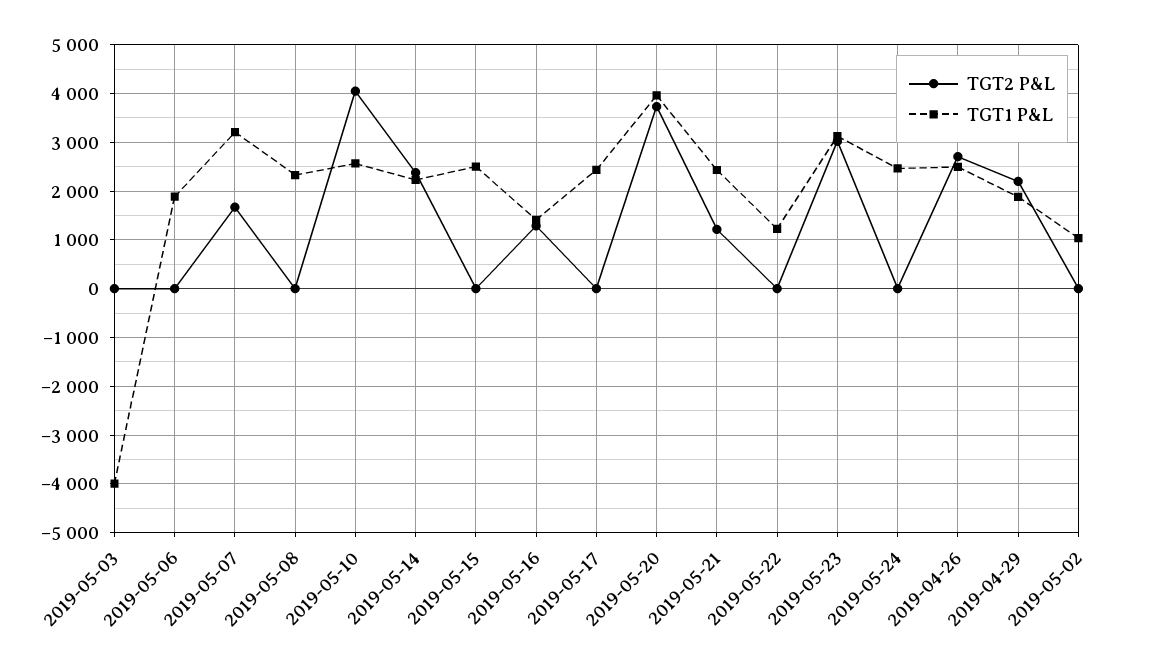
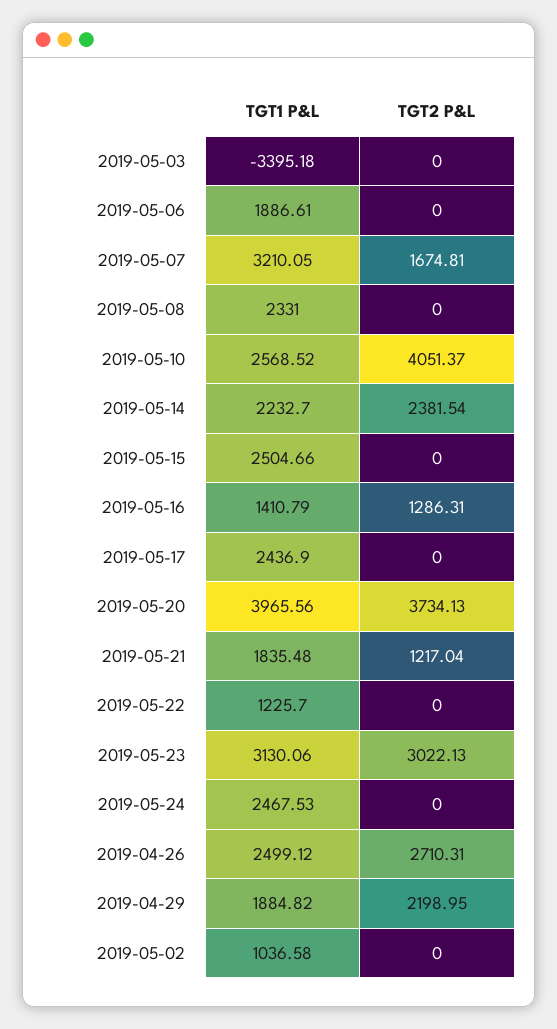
  {
    "TGT2 P&L": {
      "2019-05-03": 0,
      "2019-05-06": 0,
      "2019-05-07": 1674.81,
      "2019-05-08": 0,
      "2019-05-10": 4051.37,
      "2019-05-14": 2381.54,
      "2019-05-15": 0,
      "2019-05-16": 1286.31,
      "2019-05-17": 0,
      "2019-05-20": 3734.13,
      "2019-05-21": 1217.04,
      "2019-05-22": 0,
      "2019-05-23": 3022.13,
      "2019-05-24": 0,
      "2019-04-26": 2710.31,
      "2019-04-29": 2198.95,
      "2019-05-02": 0
    },
    "TGT1 P&L": {
-     "2019-05-03": -4000,
+     "2019-05-03": -3395.18,
      "2019-05-06": 1886.61,
      "2019-05-07": 3210.05,
      "2019-05-08": 2331,
      "2019-05-10": 2568.52,
      "2019-05-14": 2232.7,
      "2019-05-15": 2504.66,
      "2019-05-16": 1410.79,
      "2019-05-17": 2436.9,
      "2019-05-20": 3965.56,
-     "2019-05-21": 2400,
+     "2019-05-21": 1835.48,
      "2019-05-22": 1225.7,
      "2019-05-23": 3130.06,
      "2019-05-24": 2467.53,
      "2019-04-26": 2499.12,
      "2019-04-29": 1884.82,
      "2019-05-02": 1036.58
    }
  }

